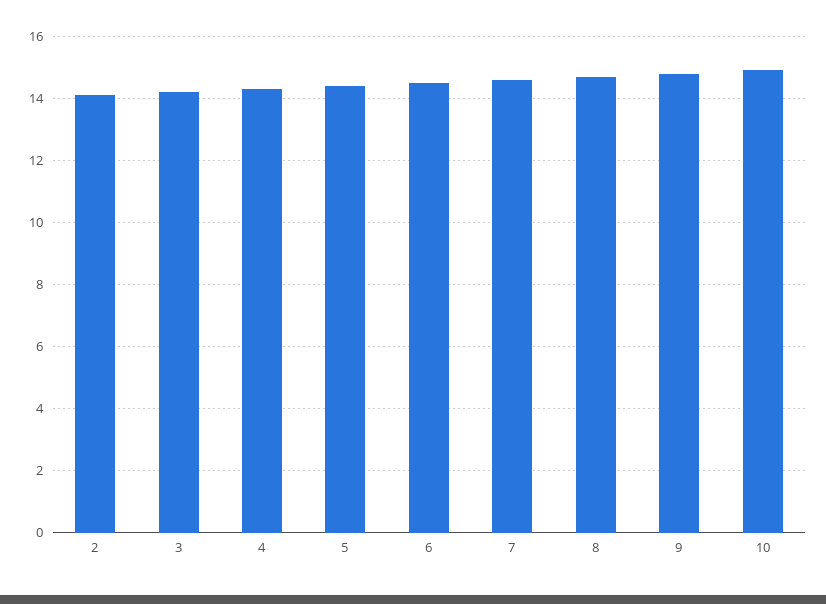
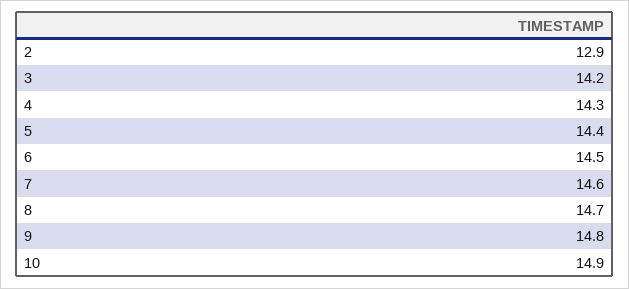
  {
-   "2": 14,
+   "2": 12.9,
    "3": 14.2,
    "4": 14.3,
    "5": 14.4,
    "6": 14.5,
    "7": 14.6,
    "8": 14.7,
    "9": 14.8,
    "10": 14.9
  }

